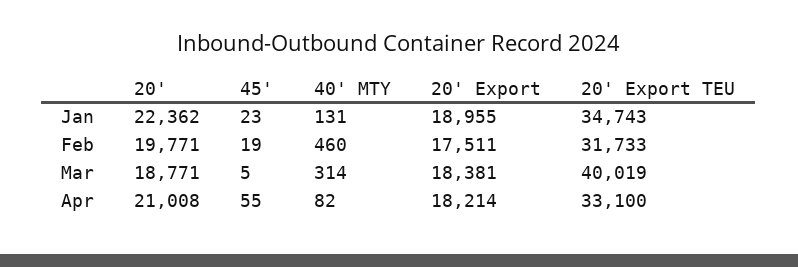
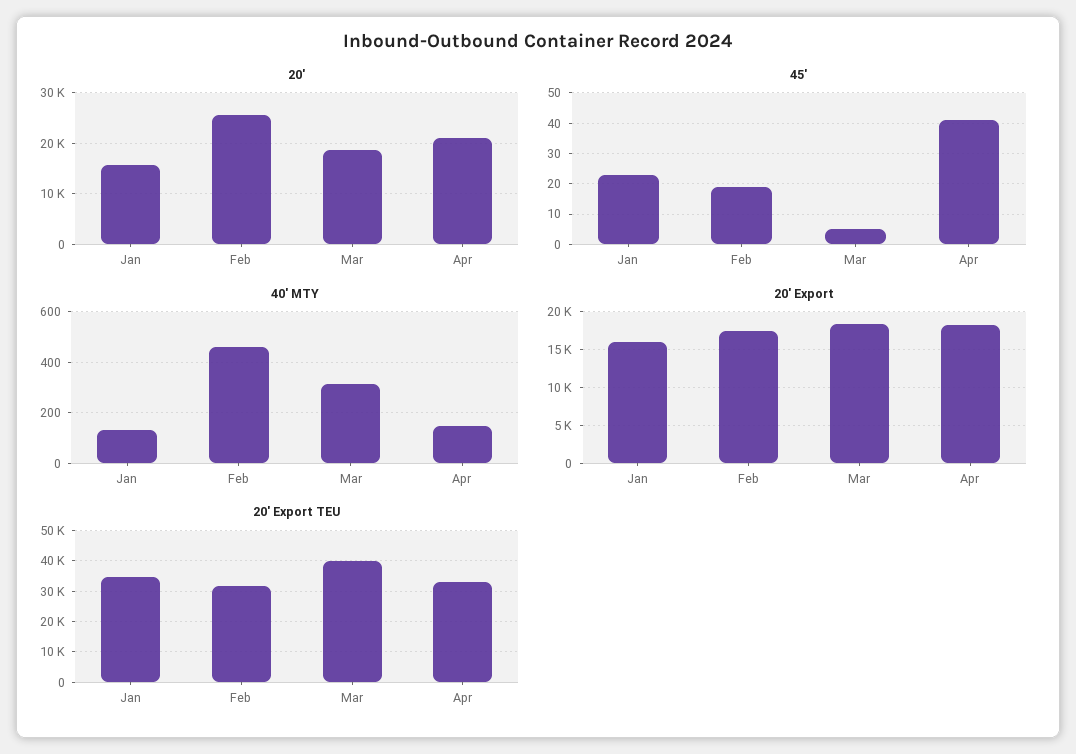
  {
    "20'": {
-     "Jan": 22362,
+     "Jan": 16000,
-     "Feb": 19771,
+     "Feb": 26000,
      "Mar": 18771,
      "Apr": 21008
    },
    "45'": {
      "Jan": 23,
      "Feb": 19,
      "Mar": 5,
-     "Apr": 55
+     "Apr": 40
    },
    "40' MTY": {
      "Jan": 131,
      "Feb": 460,
      "Mar": 314,
-     "Apr": 82
+     "Apr": 150
    },
    "20' Export": {
-     "Jan": 18955,
+     "Jan": 16000,
      "Feb": 17511,
      "Mar": 18381,
      "Apr": 18214
    },
    "20' Export TEU": {
      "Jan": 34743,
      "Feb": 31733,
      "Mar": 40019,
      "Apr": 33100
    }
  }

